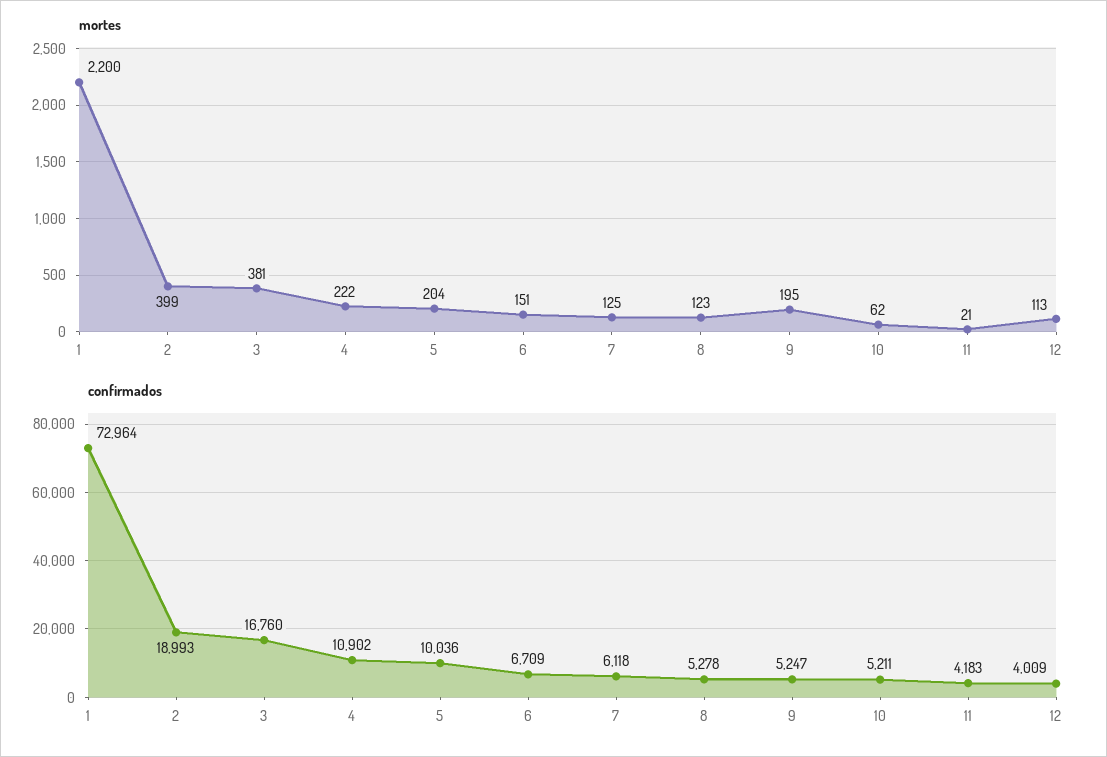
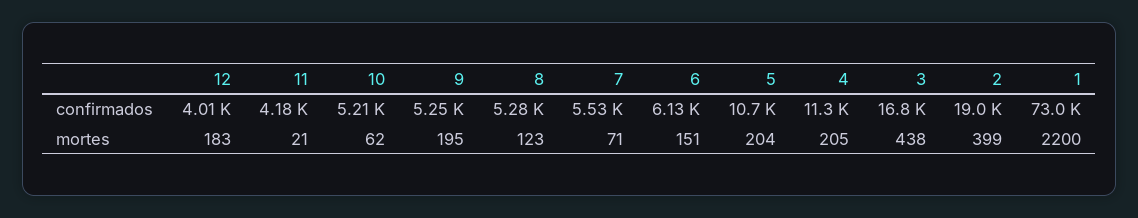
  {
    "mortes": {
      "1": 2200,
      "2": 399,
-     "3": 381,
+     "3": 438,
-     "4": 222,
+     "4": 205,
      "5": 204,
      "6": 151,
-     "7": 125,
+     "7": 71,
      "8": 123,
      "9": 195,
      "10": 62,
      "11": 21,
-     "12": 113
+     "12": 183
    },
    "confirmados": {
      "1": 72964,
      "2": 18993,
      "3": 16760,
-     "4": 10902,
+     "4": 11300,
-     "5": 10036,
+     "5": 10700,
-     "6": 6709,
+     "6": 6130,
-     "7": 6118,
+     "7": 5530,
      "8": 5278,
      "9": 5247,
      "10": 5211,
      "11": 4183,
      "12": 4009
    }
  }

